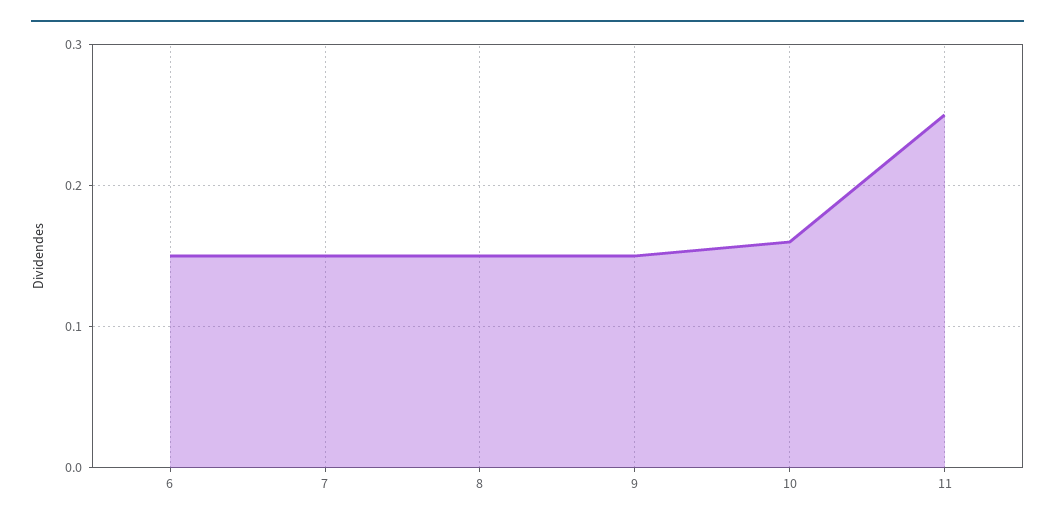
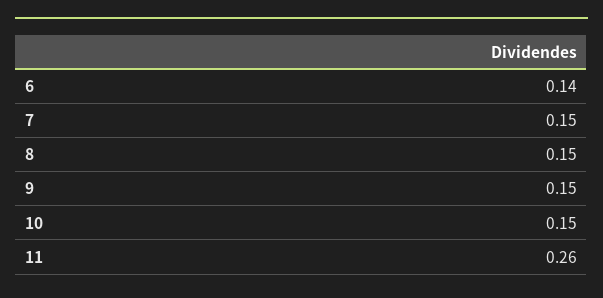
  {
-   "6": 0.15,
+   "6": 0.14,
    "7": 0.15,
    "8": 0.15,
    "9": 0.15,
-   "10": 0.16,
+   "10": 0.15,
-   "11": 0.25
+   "11": 0.26
  }

